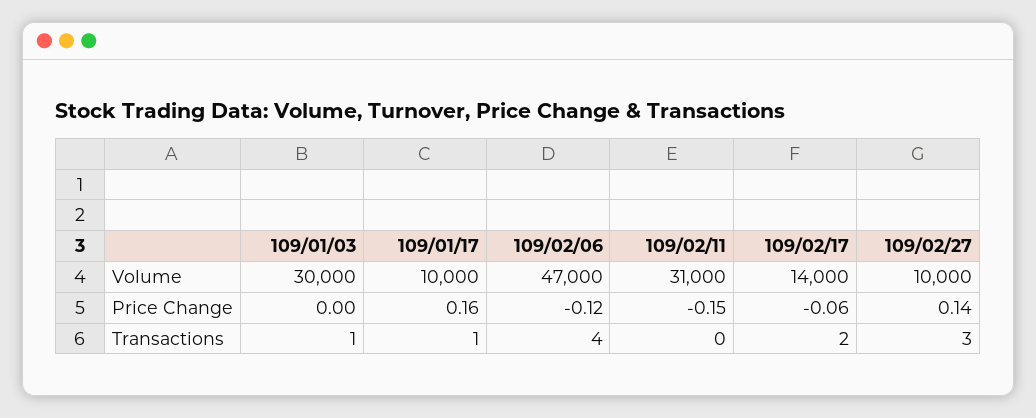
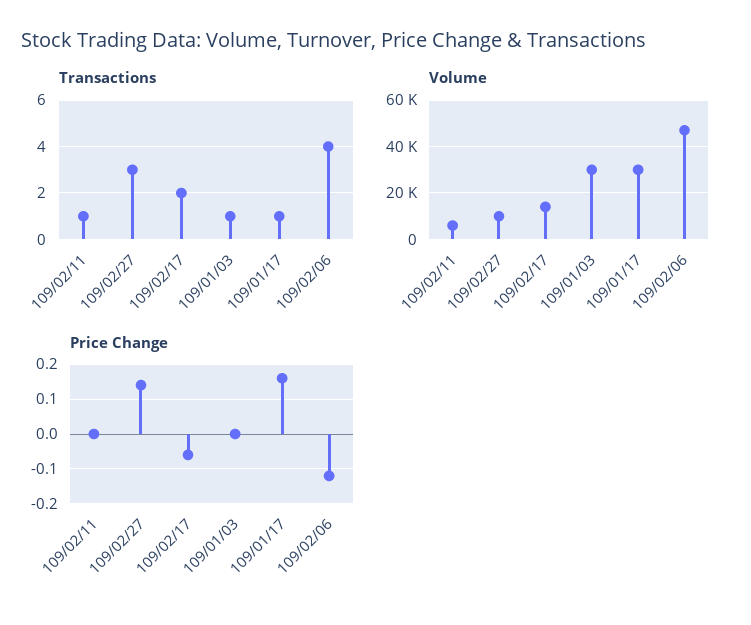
  {
    "Volume": {
      "109/01/03": 30000,
-     "109/01/17": 10000,
+     "109/01/17": 30000,
      "109/02/06": 47000,
-     "109/02/11": 31000,
+     "109/02/11": 5000,
      "109/02/17": 14000,
      "109/02/27": 10000
    },
    "Price Change": {
      "109/01/03": 0,
      "109/01/17": 0.16,
      "109/02/06": -0.12,
-     "109/02/11": -0.15,
+     "109/02/11": 0,
      "109/02/17": -0.06,
      "109/02/27": 0.14
    },
    "Transactions": {
      "109/01/03": 1,
      "109/01/17": 1,
      "109/02/06": 4,
-     "109/02/11": 0,
+     "109/02/11": 1,
      "109/02/17": 2,
      "109/02/27": 3
    }
  }

